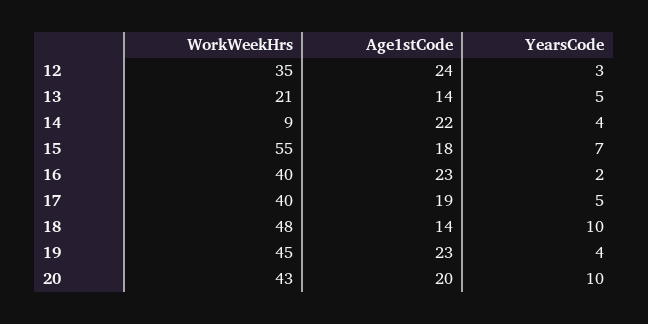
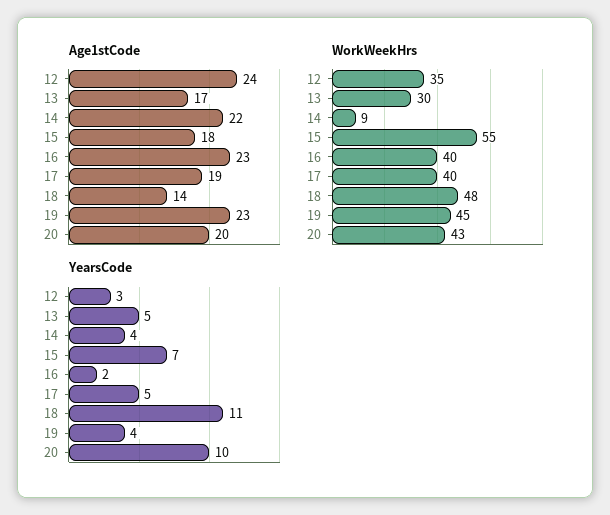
  {
    "WorkWeekHrs": {
      "12": 35,
-     "13": 21,
+     "13": 30,
      "14": 9,
      "15": 55,
      "16": 40,
      "17": 40,
      "18": 48,
      "19": 45,
      "20": 43
    },
    "Age1stCode": {
      "12": 24,
-     "13": 14,
+     "13": 17,
      "14": 22,
      "15": 18,
      "16": 23,
      "17": 19,
      "18": 14,
      "19": 23,
      "20": 20
    },
    "YearsCode": {
      "12": 3,
      "13": 5,
      "14": 4,
      "15": 7,
      "16": 2,
      "17": 5,
-     "18": 10,
+     "18": 11,
      "19": 4,
      "20": 10
    }
  }

